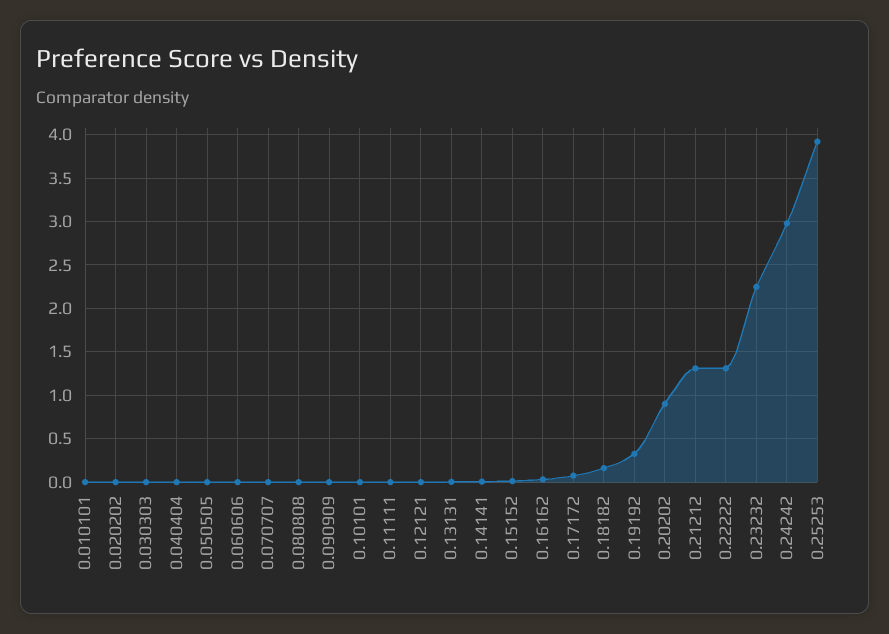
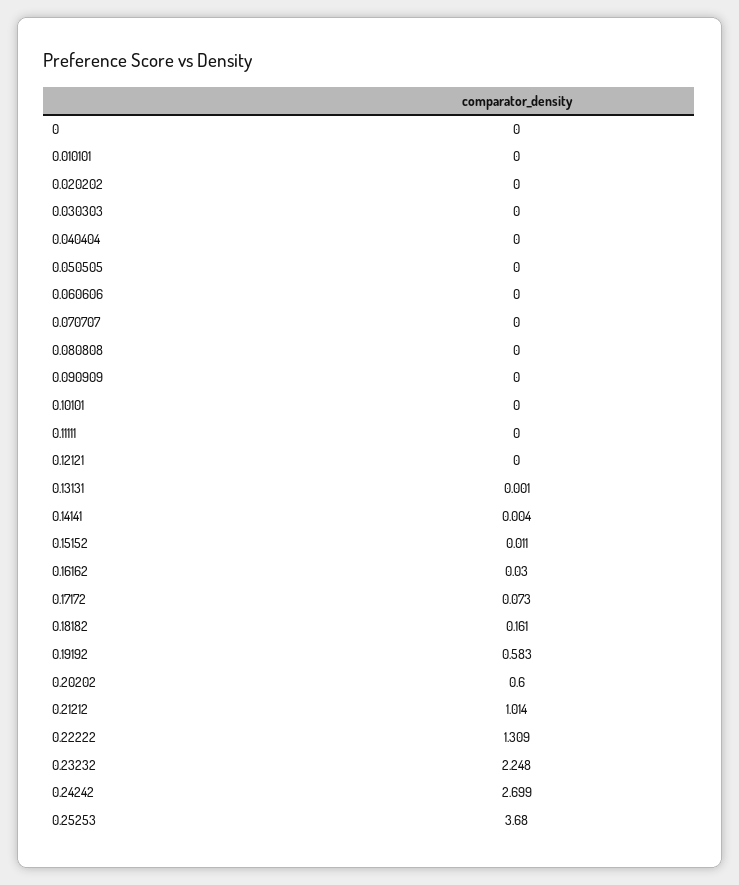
  {
    "0.010101": 0,
    "0.020202": 0,
    "0.030303": 0,
    "0.040404": 0,
    "0.050505": 0,
    "0.060606": 0,
    "0.070707": 0,
    "0.080808": 0,
    "0.090909": 0,
    "0.10101": 0,
    "0.11111": 0,
    "0.12121": 0,
    "0.13131": 0.001,
    "0.14141": 0.004,
    "0.15152": 0.011,
    "0.16162": 0.03,
    "0.17172": 0.073,
    "0.18182": 0.161,
-   "0.19192": 0.3,
+   "0.19192": 0.583,
-   "0.20202": 0.9,
+   "0.20202": 0.6,
-   "0.21212": 1.3,
+   "0.21212": 1.014,
    "0.22222": 1.309,
    "0.23232": 2.248,
-   "0.24242": 3,
+   "0.24242": 2.699,
-   "0.25253": 3.9
+   "0.25253": 3.68,
+   "0": 0
  }

